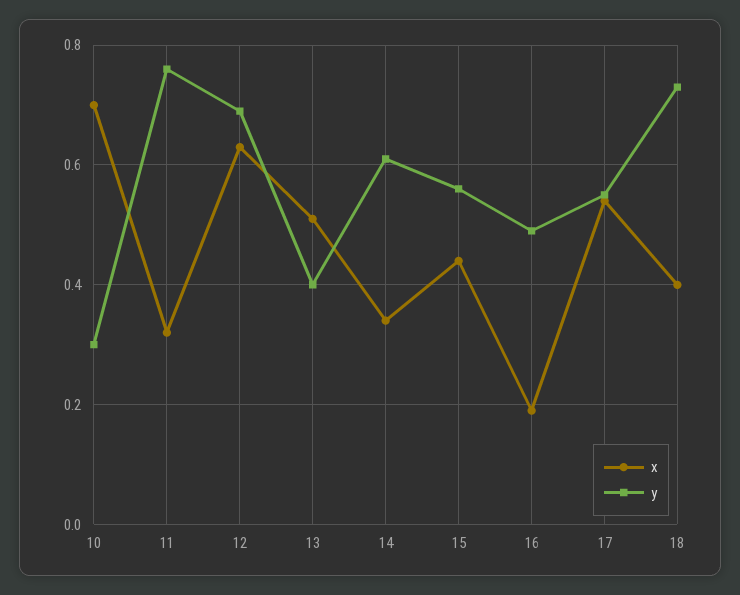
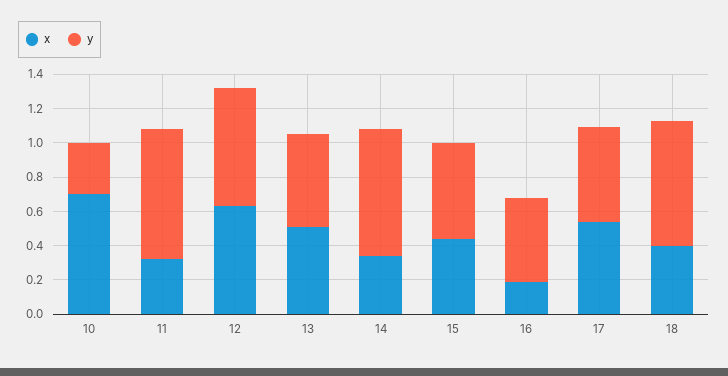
  {
    "x": {
      "10": 0.7,
      "11": 0.3,
      "12": 0.65,
      "13": 0.5,
      "14": 0.35,
      "15": 0.45,
      "16": 0.2,
      "17": 0.55,
      "18": 0.4
    },
    "y": {
      "10": 0.3,
      "11": 0.75,
      "12": 0.7,
-     "13": 0.4,
+     "13": 0.55,
-     "14": 0.6,
+     "14": 0.75,
      "15": 0.55,
      "16": 0.5,
      "17": 0.55,
      "18": 0.75
    }
  }

